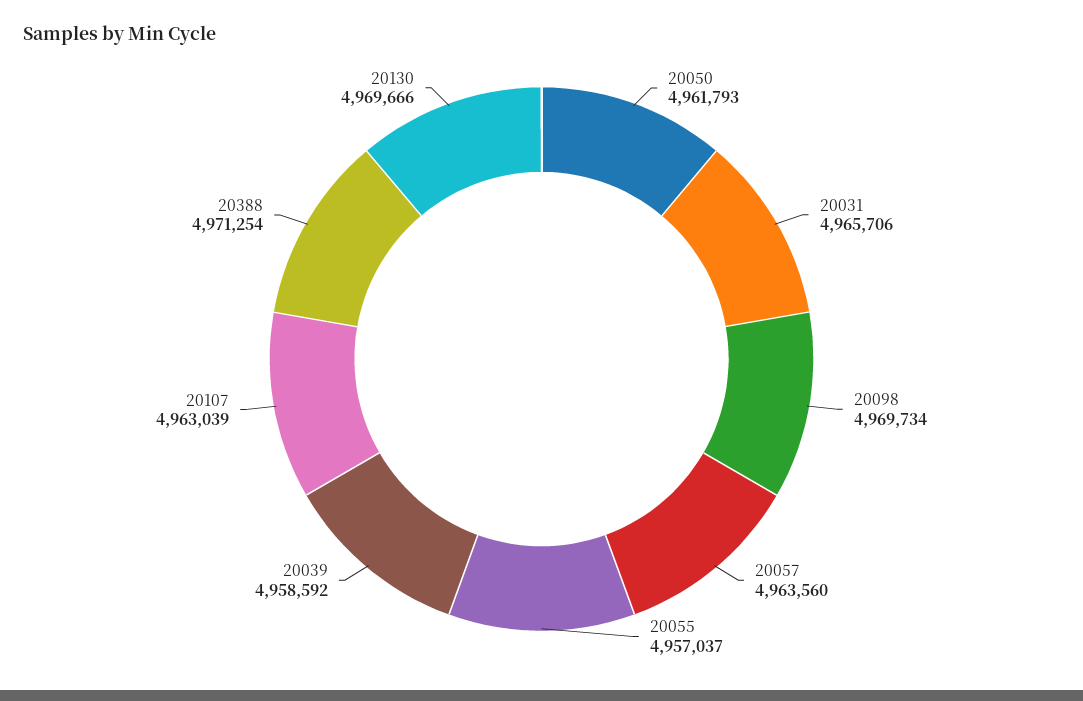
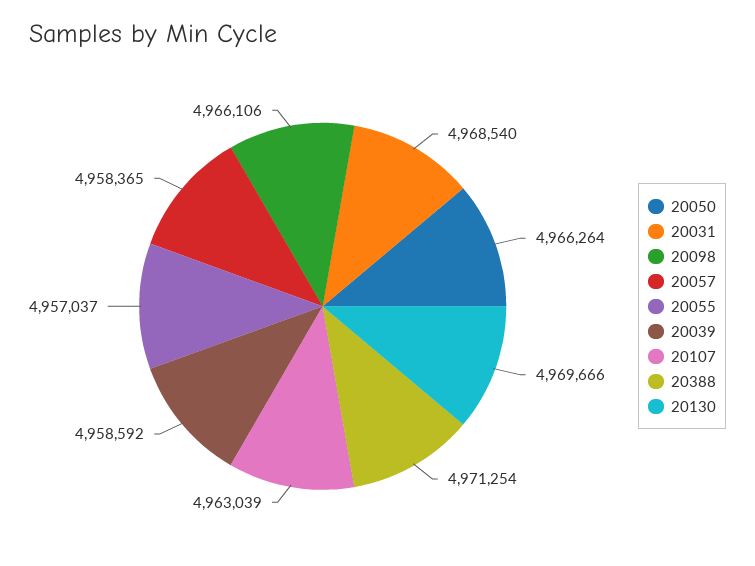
  {
-   "20050": 4961793,
+   "20050": 4966264,
-   "20031": 4965706,
+   "20031": 4968540,
-   "20098": 4969734,
+   "20098": 4966106,
-   "20057": 4963560,
+   "20057": 4958365,
    "20055": 4957037,
    "20039": 4958592,
    "20107": 4963039,
    "20388": 4971254,
    "20130": 4969666
  }

